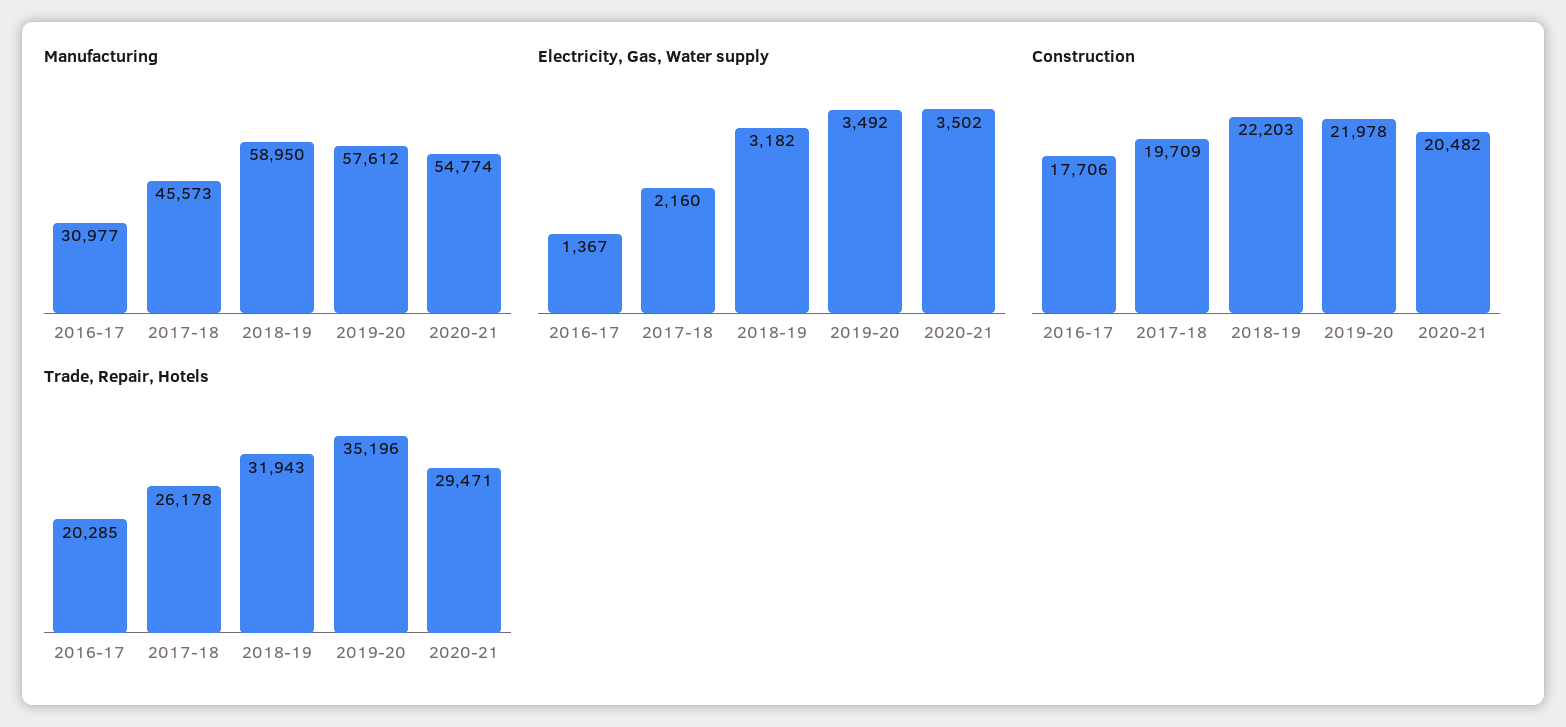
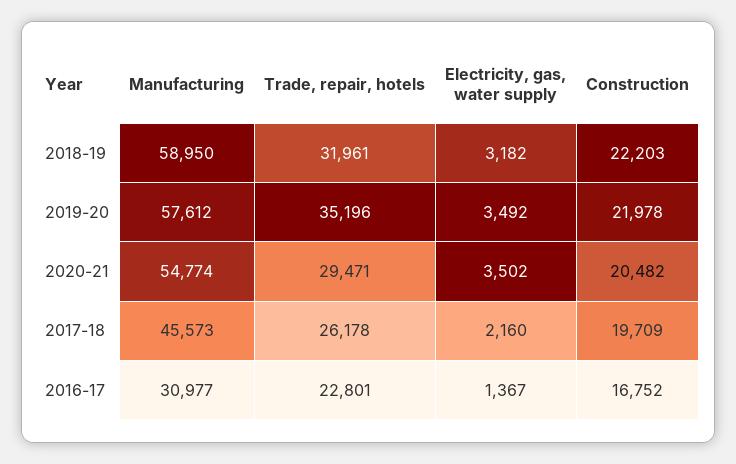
  {
    "Manufacturing": {
      "2016-17": 30977,
      "2017-18": 45573,
      "2018-19": 58950,
      "2019-20": 57612,
      "2020-21": 54774
    },
    "Electricity, Gas, Water supply": {
      "2016-17": 1367,
      "2017-18": 2160,
      "2018-19": 3182,
      "2019-20": 3492,
      "2020-21": 3502
    },
    "Construction": {
-     "2016-17": 17706,
+     "2016-17": 16752,
      "2017-18": 19709,
      "2018-19": 22203,
      "2019-20": 21978,
      "2020-21": 20482
    },
    "Trade, Repair, Hotels": {
-     "2016-17": 20285,
+     "2016-17": 22801,
      "2017-18": 26178,
-     "2018-19": 31943,
+     "2018-19": 31961,
      "2019-20": 35196,
      "2020-21": 29471
    }
  }

